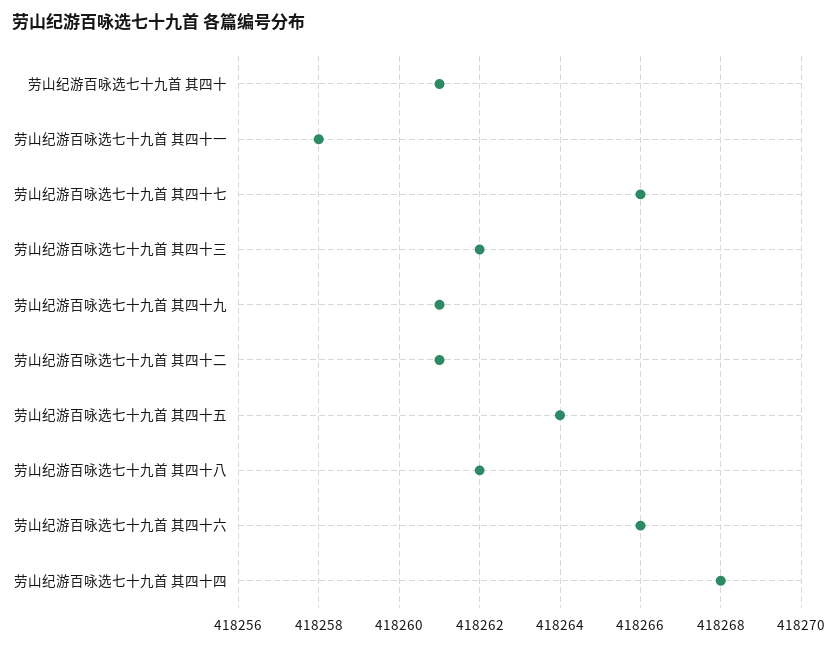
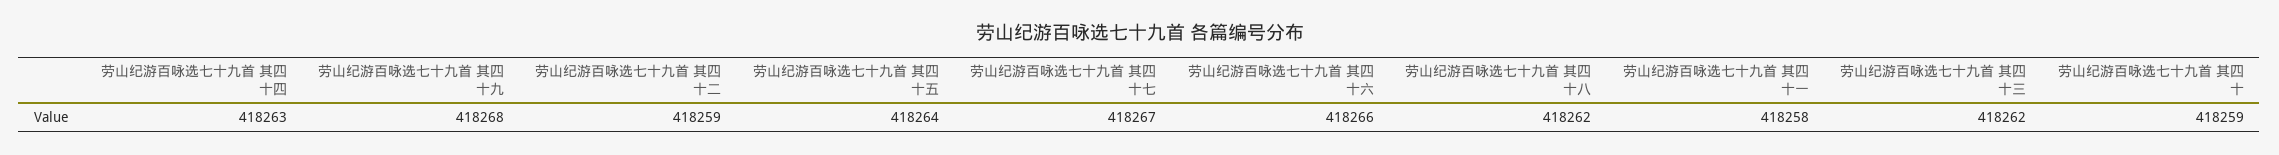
  {
-   "劳山纪游百咏选七十九首 其四十": 418261,
+   "劳山纪游百咏选七十九首 其四十": 418259,
    "劳山纪游百咏选七十九首 其四十一": 418258,
-   "劳山纪游百咏选七十九首 其四十七": 418266,
+   "劳山纪游百咏选七十九首 其四十七": 418267,
    "劳山纪游百咏选七十九首 其四十三": 418262,
-   "劳山纪游百咏选七十九首 其四十九": 418261,
+   "劳山纪游百咏选七十九首 其四十九": 418268,
-   "劳山纪游百咏选七十九首 其四十二": 418261,
+   "劳山纪游百咏选七十九首 其四十二": 418259,
    "劳山纪游百咏选七十九首 其四十五": 418264,
    "劳山纪游百咏选七十九首 其四十八": 418262,
    "劳山纪游百咏选七十九首 其四十六": 418266,
-   "劳山纪游百咏选七十九首 其四十四": 418268
+   "劳山纪游百咏选七十九首 其四十四": 418263
  }

